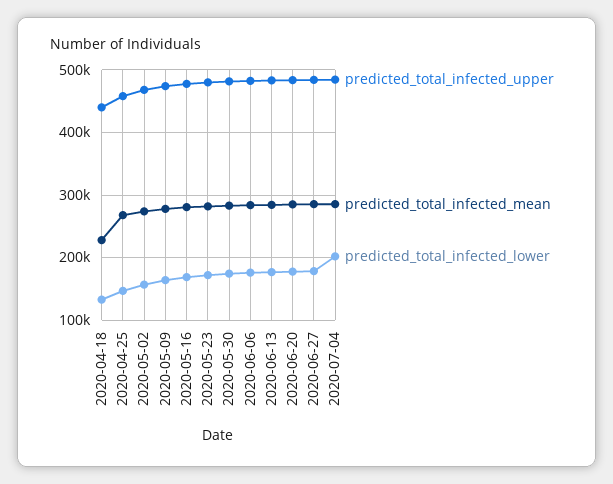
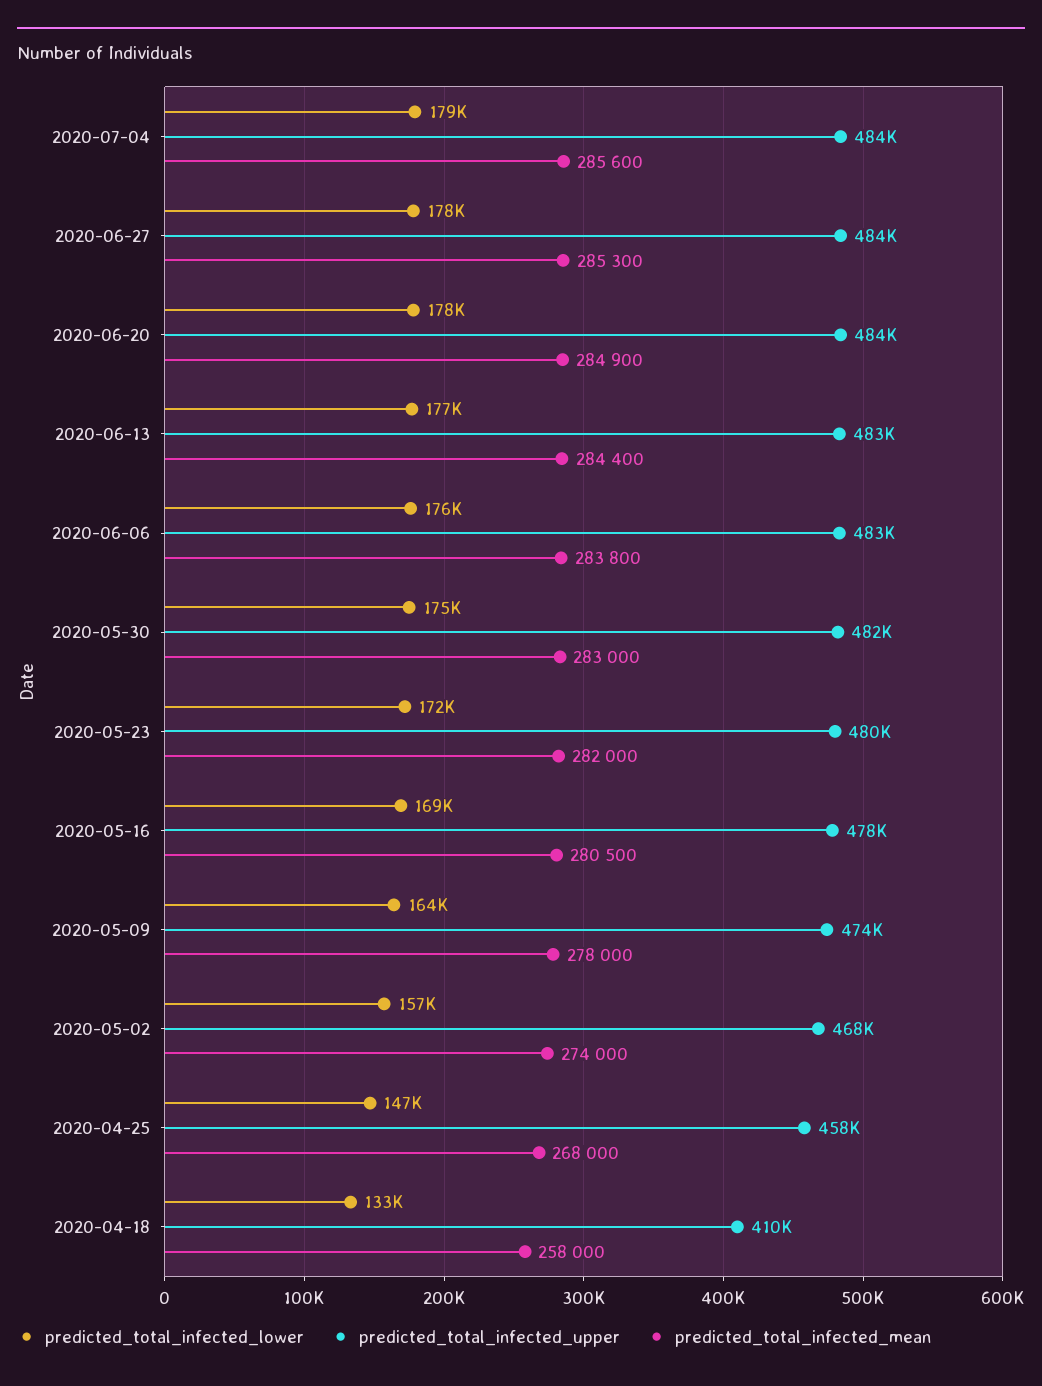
  {
    "predicted_total_infected_upper": {
-     "2020-04-18": 440000,
+     "2020-04-18": 410000,
      "2020-04-25": 458000,
      "2020-05-02": 468000,
      "2020-05-09": 474000,
      "2020-05-16": 478000,
      "2020-05-23": 480000,
      "2020-05-30": 482000,
      "2020-06-06": 483000,
      "2020-06-13": 483000,
      "2020-06-20": 484000,
      "2020-06-27": 484000,
      "2020-07-04": 484000
    },
    "predicted_total_infected_mean": {
-     "2020-04-18": 230000,
+     "2020-04-18": 258000,
      "2020-04-25": 268000,
      "2020-05-02": 274000,
      "2020-05-09": 278000,
      "2020-05-16": 280500,
      "2020-05-23": 282000,
      "2020-05-30": 283000,
      "2020-06-06": 283800,
      "2020-06-13": 284400,
      "2020-06-20": 284900,
      "2020-06-27": 285300,
      "2020-07-04": 285600
    },
    "predicted_total_infected_lower": {
      "2020-04-18": 133000,
      "2020-04-25": 147000,
      "2020-05-02": 157000,
      "2020-05-09": 164000,
      "2020-05-16": 169000,
      "2020-05-23": 172000,
      "2020-05-30": 175000,
      "2020-06-06": 176000,
      "2020-06-13": 177000,
      "2020-06-20": 178000,
      "2020-06-27": 178000,
-     "2020-07-04": 200000
+     "2020-07-04": 179000
    }
  }

